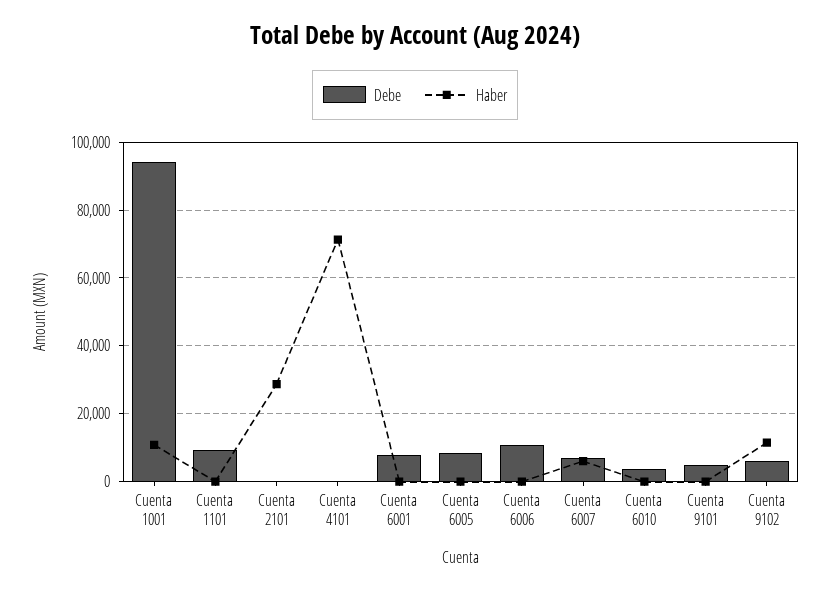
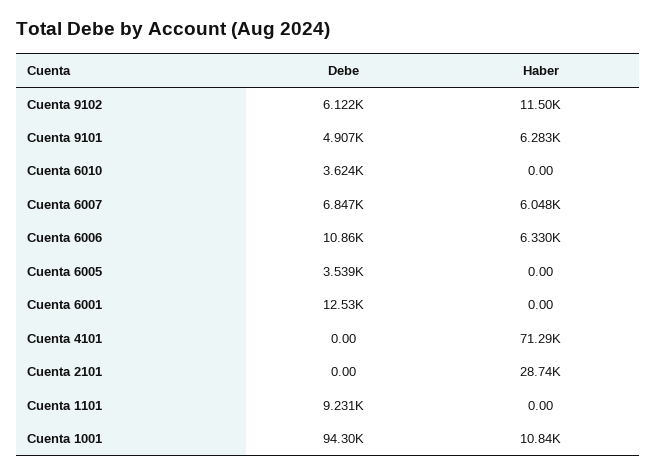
  {
    "Debe": {
      "Cuenta 1001": 94300,
      "Cuenta 1101": 9231,
      "Cuenta 2101": 0,
      "Cuenta 4101": 0,
-     "Cuenta 6001": 8000,
+     "Cuenta 6001": 12530,
-     "Cuenta 6005": 8000,
+     "Cuenta 6005": 3539,
      "Cuenta 6006": 10860,
      "Cuenta 6007": 6847,
      "Cuenta 6010": 3624,
      "Cuenta 9101": 4907,
      "Cuenta 9102": 6122
    },
    "Haber": {
      "Cuenta 1001": 10840,
      "Cuenta 1101": 0,
      "Cuenta 2101": 28740,
      "Cuenta 4101": 71290,
      "Cuenta 6001": 0,
      "Cuenta 6005": 0,
-     "Cuenta 6006": 0,
+     "Cuenta 6006": 6330,
      "Cuenta 6007": 6048,
      "Cuenta 6010": 0,
-     "Cuenta 9101": 0,
+     "Cuenta 9101": 6283,
      "Cuenta 9102": 11500
    }
  }

